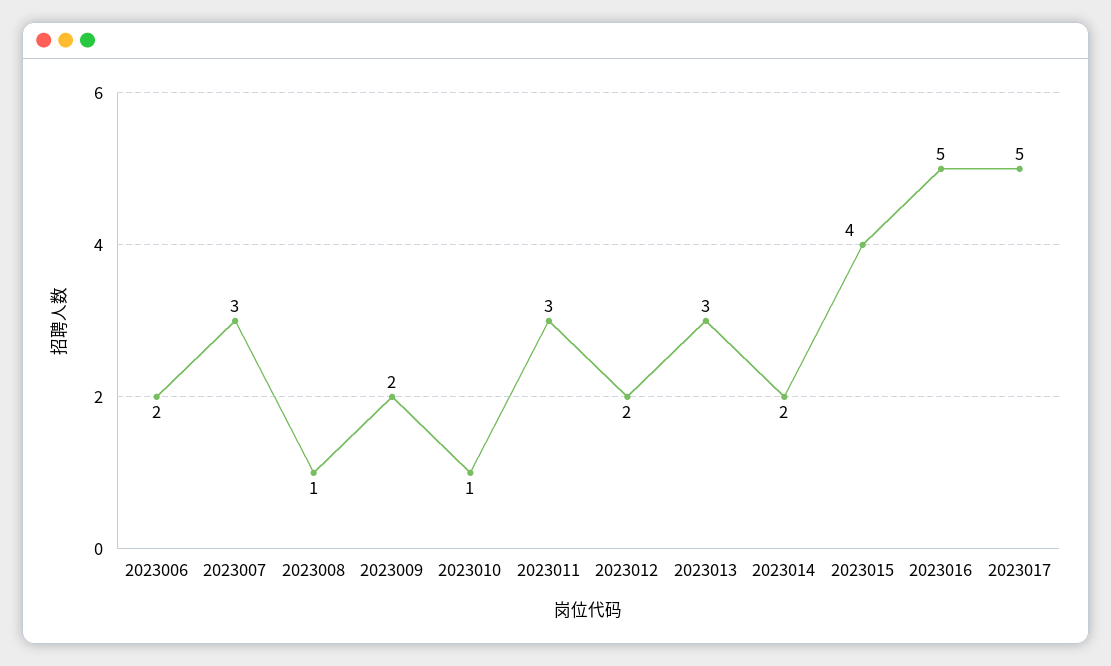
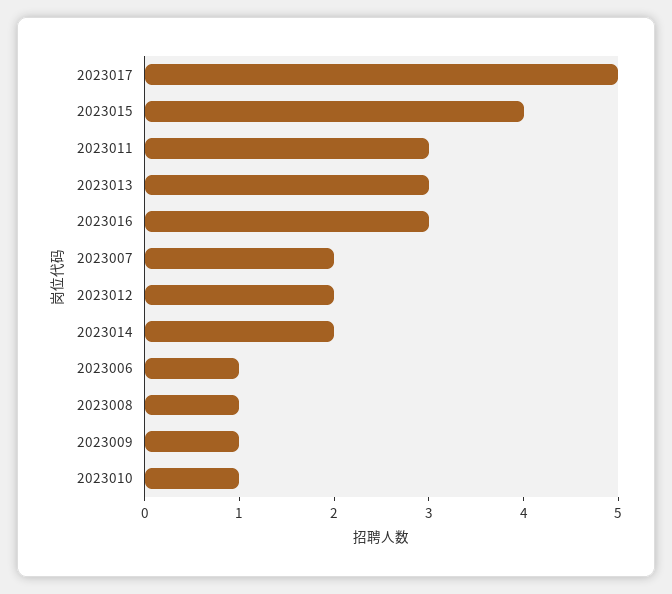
  {
-   "2023006": 2,
+   "2023006": 1,
-   "2023007": 3,
+   "2023007": 2,
    "2023008": 1,
-   "2023009": 2,
+   "2023009": 1,
    "2023010": 1,
    "2023011": 3,
    "2023012": 2,
    "2023013": 3,
    "2023014": 2,
    "2023015": 4,
-   "2023016": 5,
+   "2023016": 3,
    "2023017": 5
  }

